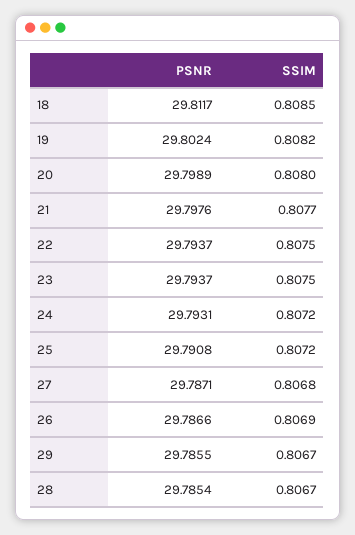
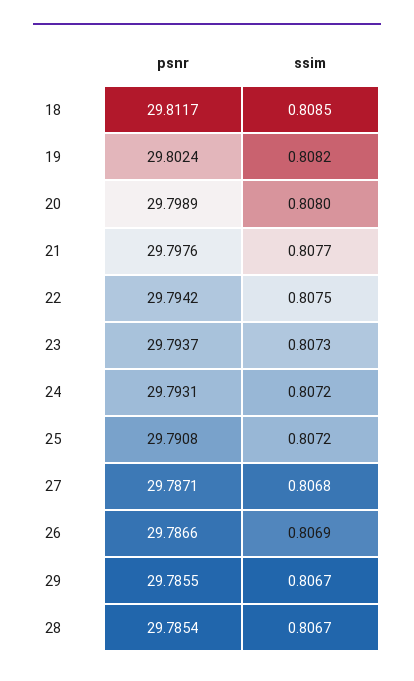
  {
    "PSNR": {
      "18": 29.8117,
      "19": 29.8024,
      "20": 29.7989,
      "21": 29.7976,
-     "22": 29.7937,
+     "22": 29.7942,
      "23": 29.7937,
      "24": 29.7931,
      "25": 29.7908,
      "27": 29.7871,
      "26": 29.7866,
      "29": 29.7855,
      "28": 29.7854
    },
    "SSIM": {
      "18": 0.8085,
      "19": 0.8082,
      "20": 0.808,
      "21": 0.8077,
      "22": 0.8075,
-     "23": 0.8075,
+     "23": 0.8073,
      "24": 0.8072,
      "25": 0.8072,
      "27": 0.8068,
      "26": 0.8069,
      "29": 0.8067,
      "28": 0.8067
    }
  }

